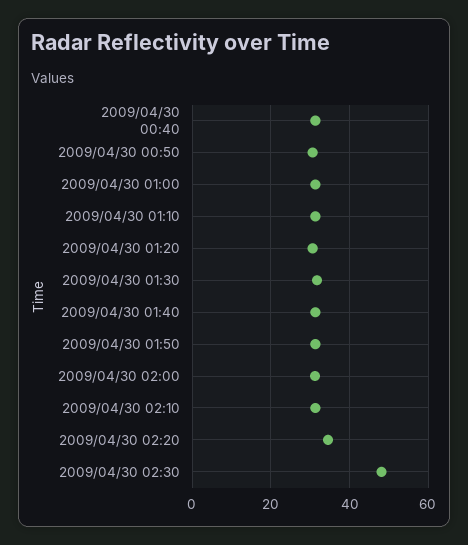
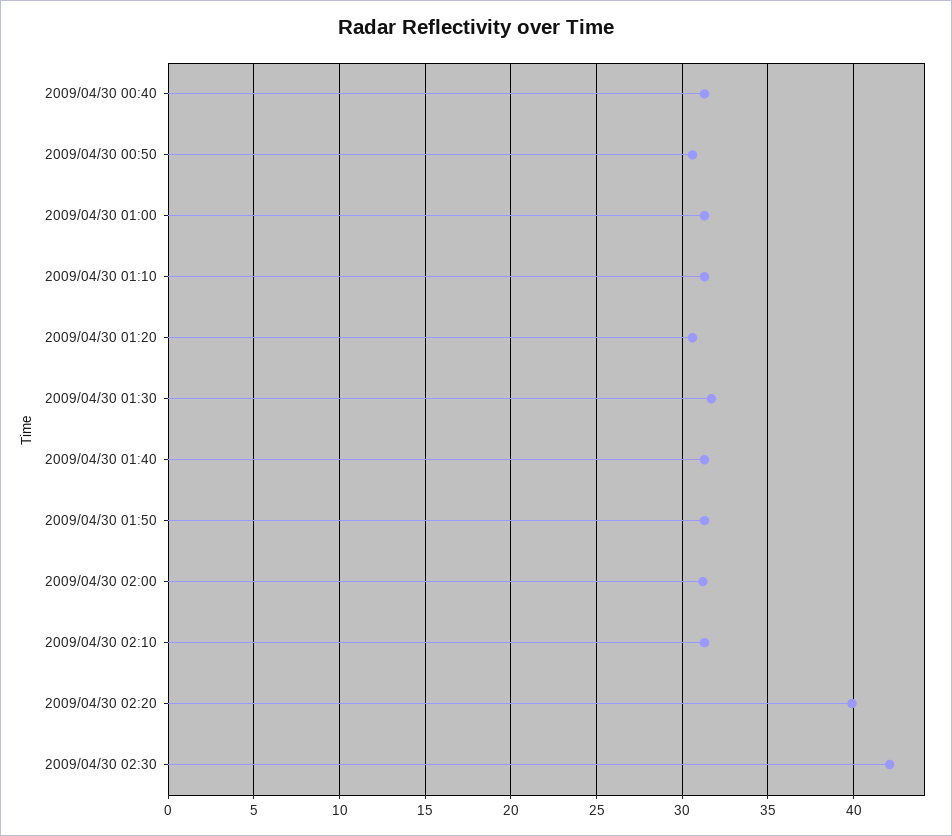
  {
    "2009/04/30 00:40": 31.5,
    "2009/04/30 00:50": 30.5,
    "2009/04/30 01:00": 31.5,
    "2009/04/30 01:10": 31.5,
    "2009/04/30 01:20": 30.5,
    "2009/04/30 01:30": 31.5,
    "2009/04/30 01:40": 31.5,
    "2009/04/30 01:50": 31.5,
    "2009/04/30 02:00": 31,
    "2009/04/30 02:10": 31.5,
-   "2009/04/30 02:20": 34,
+   "2009/04/30 02:20": 40,
-   "2009/04/30 02:30": 48
+   "2009/04/30 02:30": 42
  }

